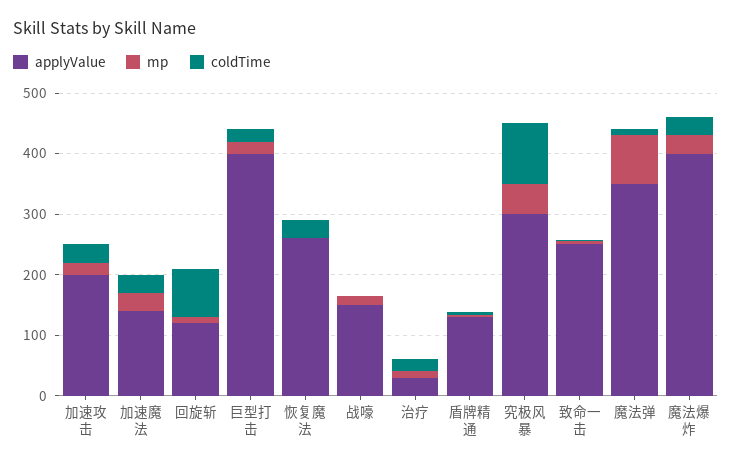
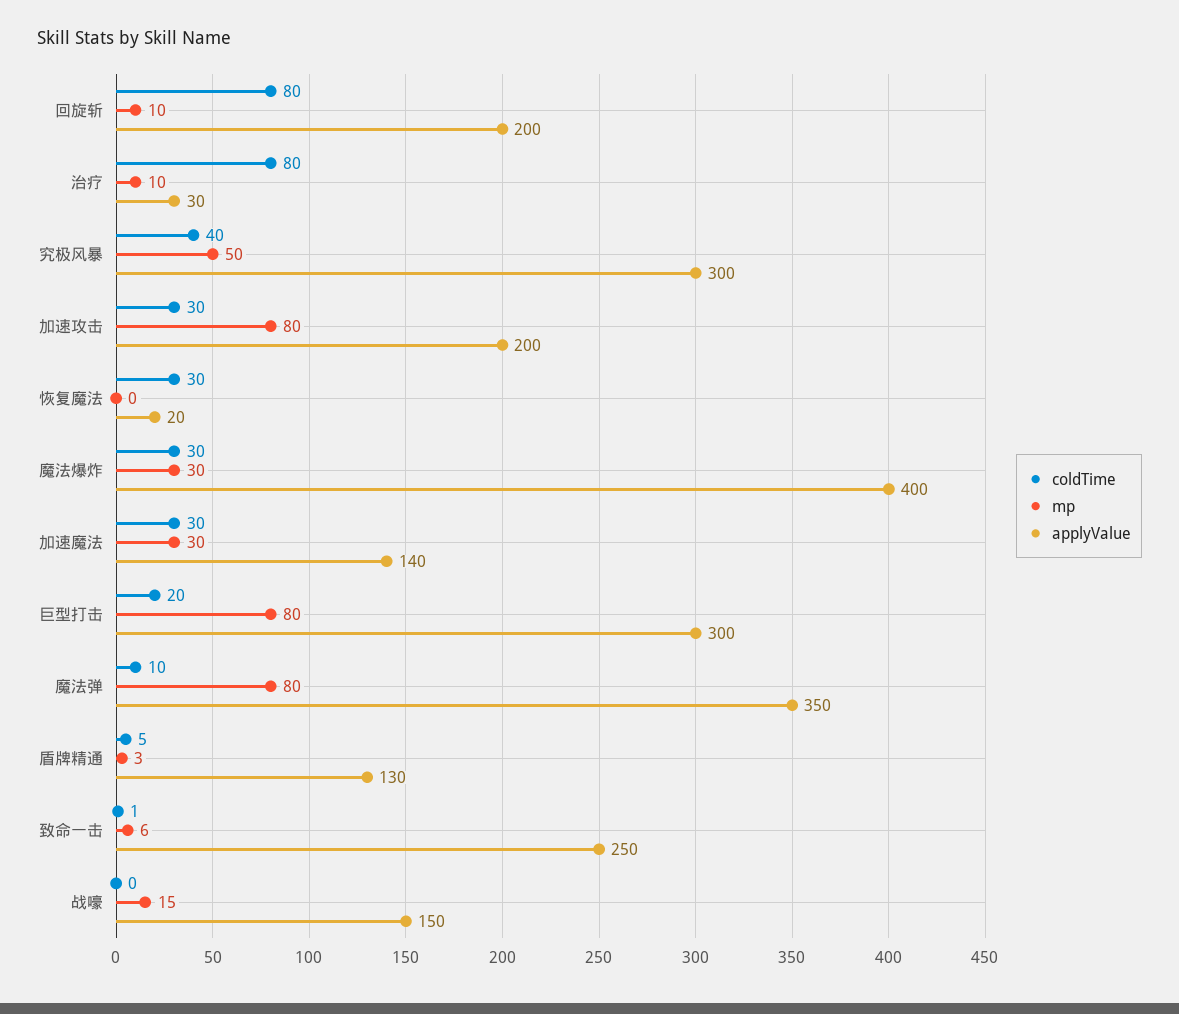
  {
    "applyValue": {
      "加速攻击": 200,
      "加速魔法": 140,
-     "回旋斩": 120,
+     "回旋斩": 200,
-     "巨型打击": 400,
+     "巨型打击": 300,
-     "恢复魔法": 260,
+     "恢复魔法": 20,
      "战嚎": 150,
      "治疗": 30,
      "盾牌精通": 130,
      "究极风暴": 300,
      "致命一击": 250,
      "魔法弹": 350,
      "魔法爆炸": 400
    },
    "mp": {
-     "加速攻击": 20,
+     "加速攻击": 80,
      "加速魔法": 30,
      "回旋斩": 10,
-     "巨型打击": 20,
+     "巨型打击": 80,
      "恢复魔法": 0,
      "战嚎": 15,
      "治疗": 10,
      "盾牌精通": 3,
      "究极风暴": 50,
      "致命一击": 6,
      "魔法弹": 80,
      "魔法爆炸": 30
    },
    "coldTime": {
      "加速攻击": 30,
      "加速魔法": 30,
      "回旋斩": 80,
      "巨型打击": 20,
      "恢复魔法": 30,
      "战嚎": 0,
-     "治疗": 20,
+     "治疗": 80,
      "盾牌精通": 5,
-     "究极风暴": 100,
+     "究极风暴": 40,
      "致命一击": 1,
      "魔法弹": 10,
      "魔法爆炸": 30
    }
  }

